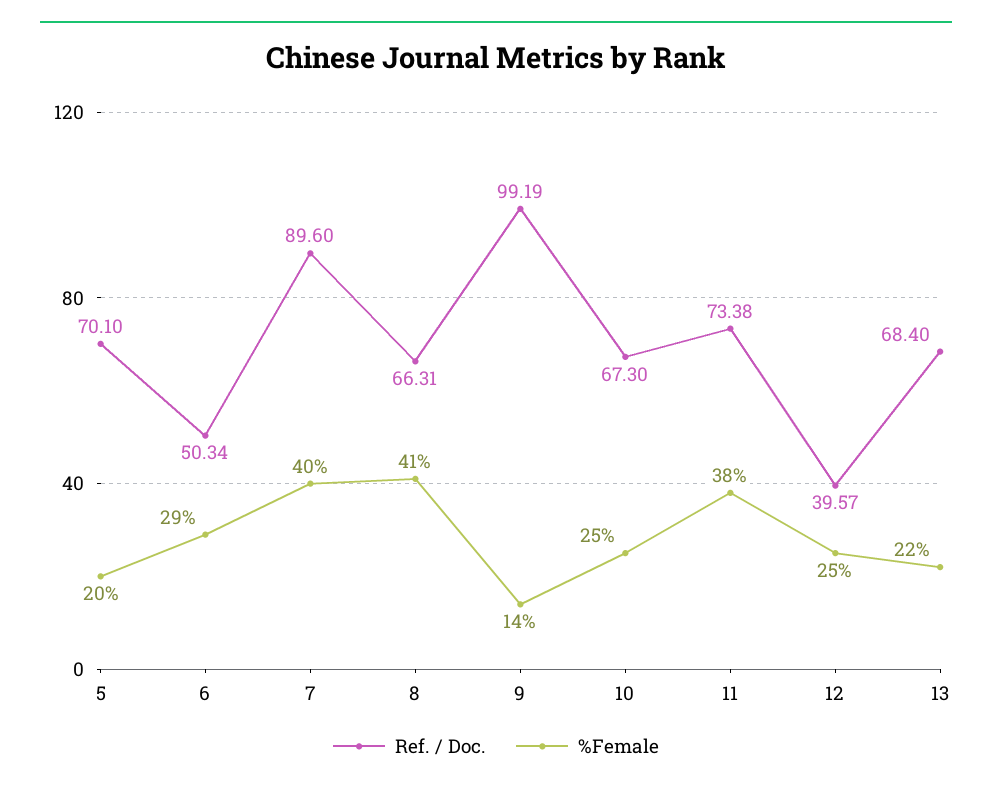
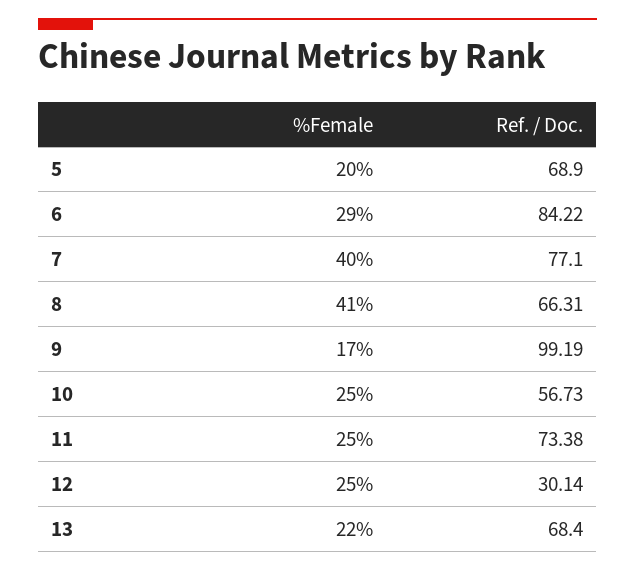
  {
    "Ref. / Doc.": {
-     "5": 70.1,
+     "5": 68.9,
-     "6": 50.34,
+     "6": 84.22,
-     "7": 89.6,
+     "7": 77.1,
      "8": 66.31,
      "9": 99.19,
-     "10": 67.3,
+     "10": 56.73,
      "11": 73.38,
-     "12": 39.57,
+     "12": 30.14,
      "13": 68.4
    },
    "%Female": {
      "5": 20,
      "6": 29,
      "7": 40,
      "8": 41,
-     "9": 14,
+     "9": 17,
      "10": 25,
-     "11": 38,
+     "11": 25,
      "12": 25,
      "13": 22
    }
  }

